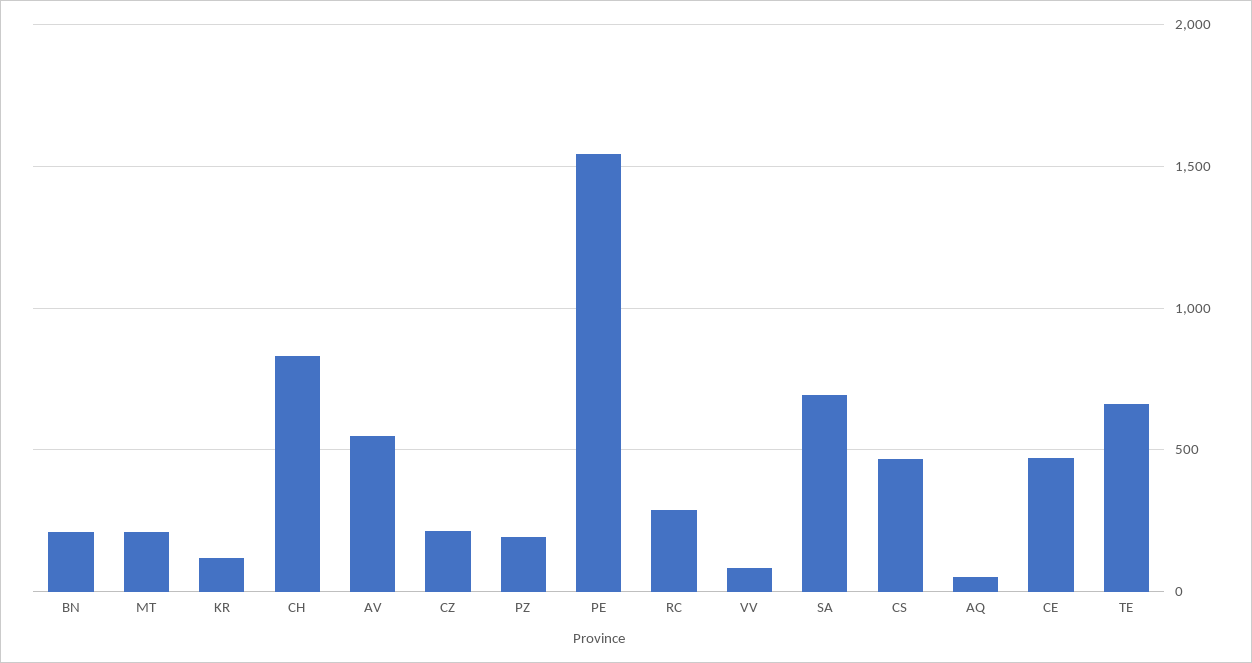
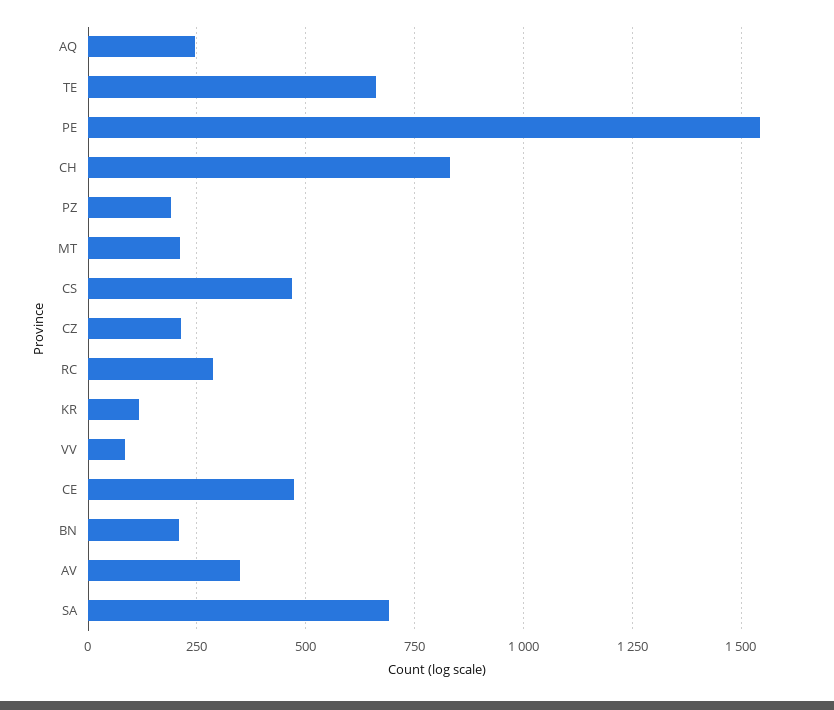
  {
    "BN": 200,
    "MT": 200,
    "KR": 125,
    "CH": 825,
-   "AV": 550,
+   "AV": 350,
    "CZ": 225,
    "PZ": 200,
    "PE": 1550,
    "RC": 275,
    "VV": 75,
    "SA": 700,
    "CS": 475,
-   "AQ": 50,
+   "AQ": 250,
    "CE": 475,
    "TE": 650
  }

